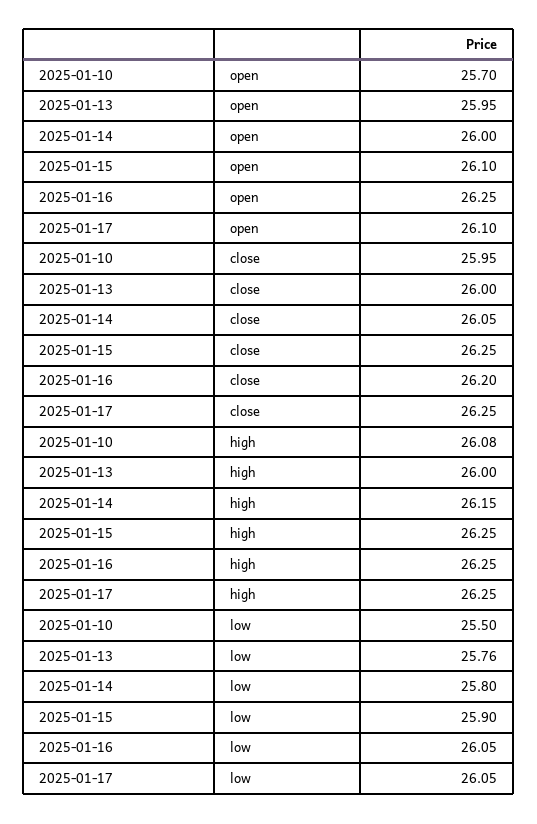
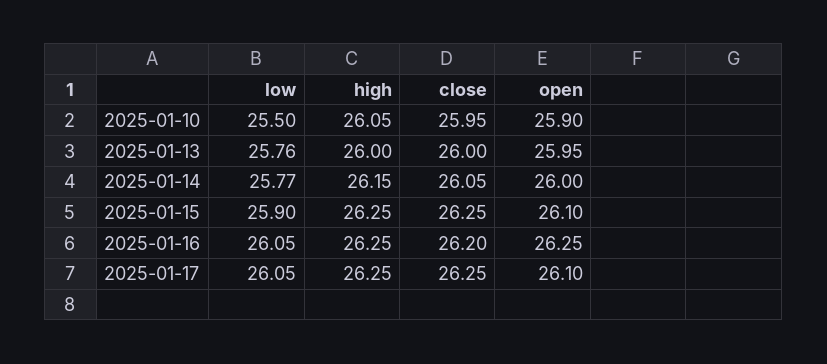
  {
    "2025-01-10": {
-     "open": 25.7,
+     "open": 25.9,
      "close": 25.95,
-     "high": 26.08,
+     "high": 26.05,
      "low": 25.5
    },
    "2025-01-13": {
      "open": 25.95,
      "close": 26,
      "high": 26,
      "low": 25.76
    },
    "2025-01-14": {
      "open": 26,
      "close": 26.05,
      "high": 26.15,
-     "low": 25.8
+     "low": 25.77
    },
    "2025-01-15": {
      "open": 26.1,
      "close": 26.25,
      "high": 26.25,
      "low": 25.9
    },
    "2025-01-16": {
      "open": 26.25,
      "close": 26.2,
      "high": 26.25,
      "low": 26.05
    },
    "2025-01-17": {
      "open": 26.1,
      "close": 26.25,
      "high": 26.25,
      "low": 26.05
    }
  }

